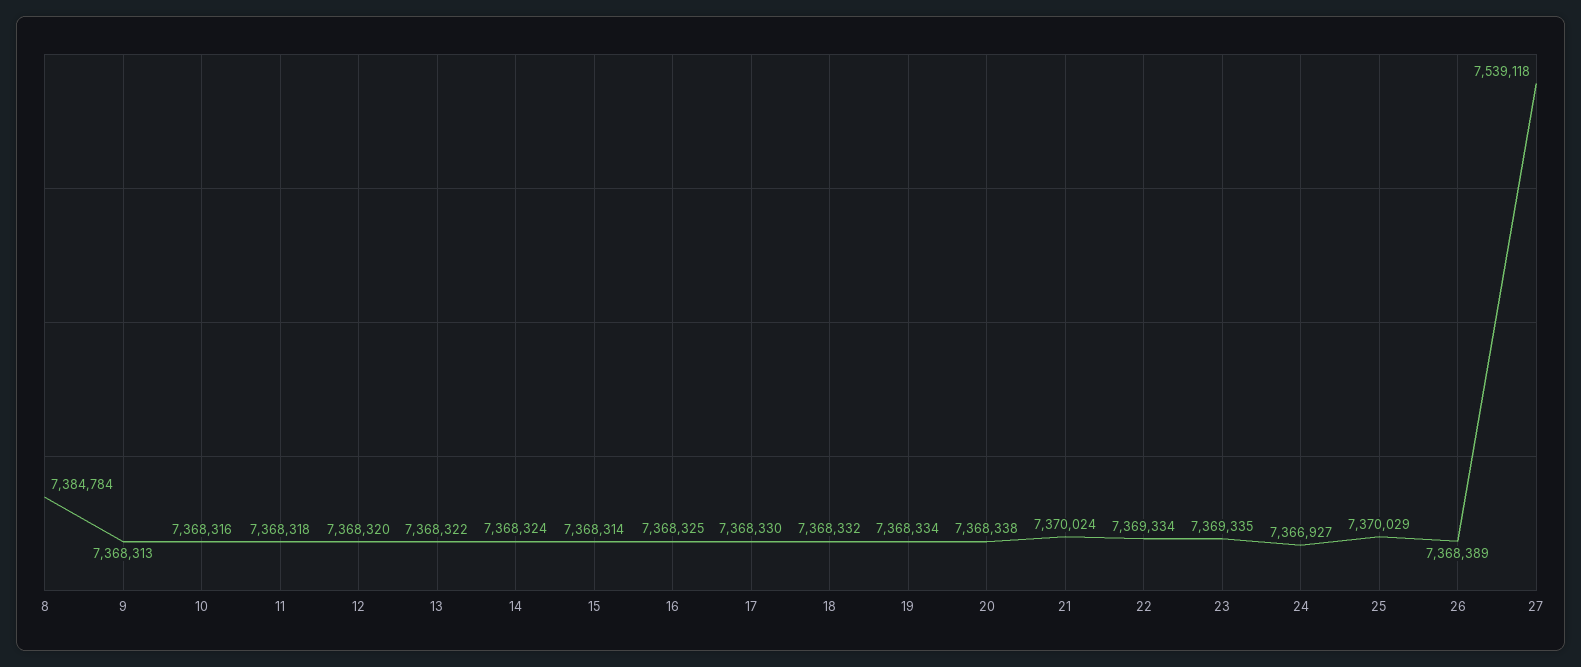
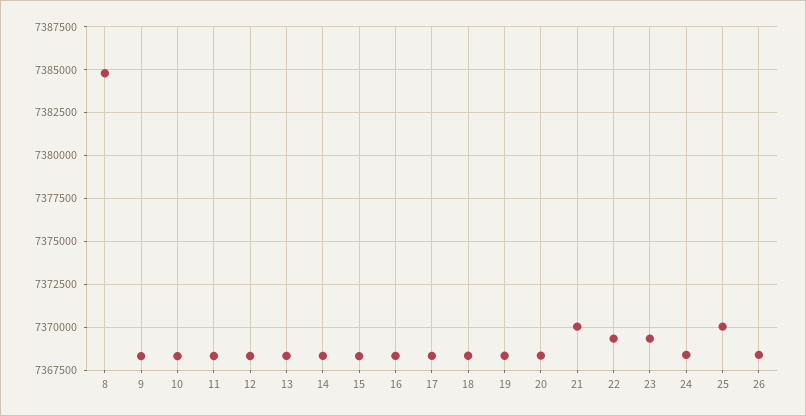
  {
    "8": 7384784,
    "9": 7368313,
    "10": 7368316,
    "11": 7368318,
    "12": 7368320,
    "13": 7368322,
    "14": 7368324,
    "15": 7368314,
    "16": 7368325,
    "17": 7368330,
    "18": 7368332,
    "19": 7368334,
    "20": 7368338,
    "21": 7370024,
    "22": 7369334,
    "23": 7369335,
-   "24": 7366927,
+   "24": 7368500,
    "25": 7370029,
-   "26": 7368389,
+   "26": 7368389
-   "27": 7539118
  }

